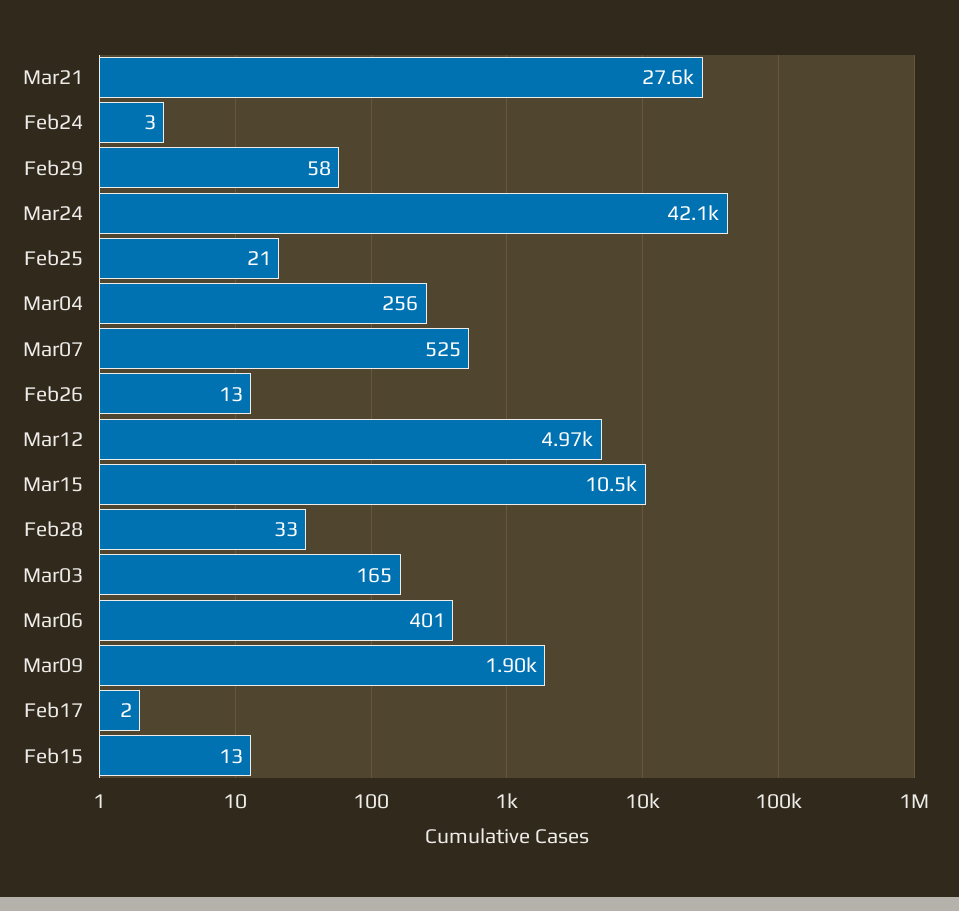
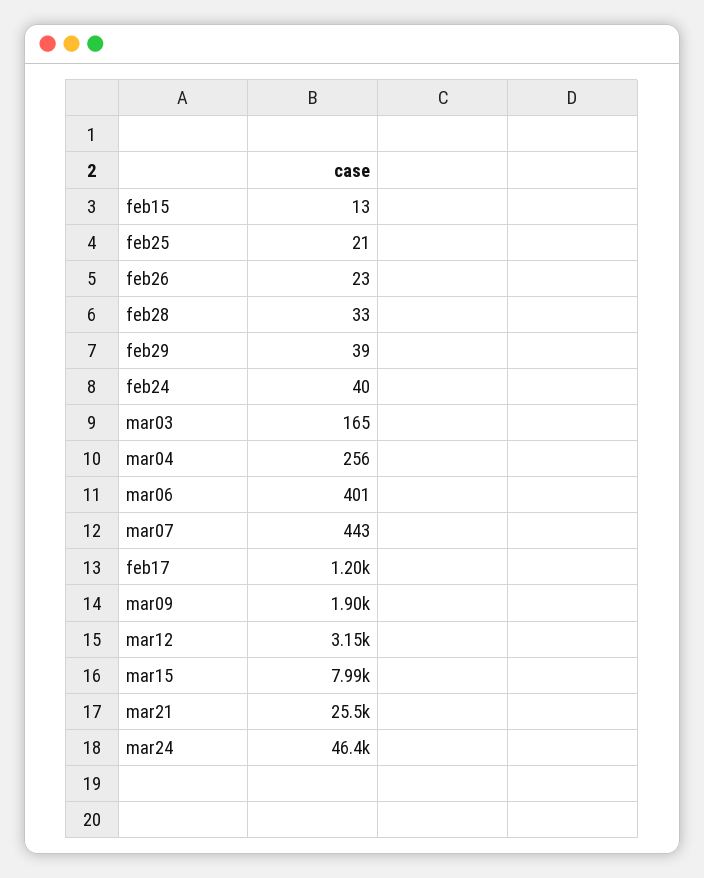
  {
-   "Mar21": 27600,
+   "Mar21": 25500,
-   "Feb24": 3,
+   "Feb24": 40,
-   "Feb29": 58,
+   "Feb29": 39,
-   "Mar24": 42100,
+   "Mar24": 46400,
    "Feb25": 21,
    "Mar04": 256,
-   "Mar07": 525,
+   "Mar07": 443,
-   "Feb26": 13,
+   "Feb26": 23,
-   "Mar12": 4970,
+   "Mar12": 3150,
-   "Mar15": 10500,
+   "Mar15": 7990,
    "Feb28": 33,
    "Mar03": 165,
    "Mar06": 401,
    "Mar09": 1900,
-   "Feb17": 2,
+   "Feb17": 1200,
    "Feb15": 13
  }

